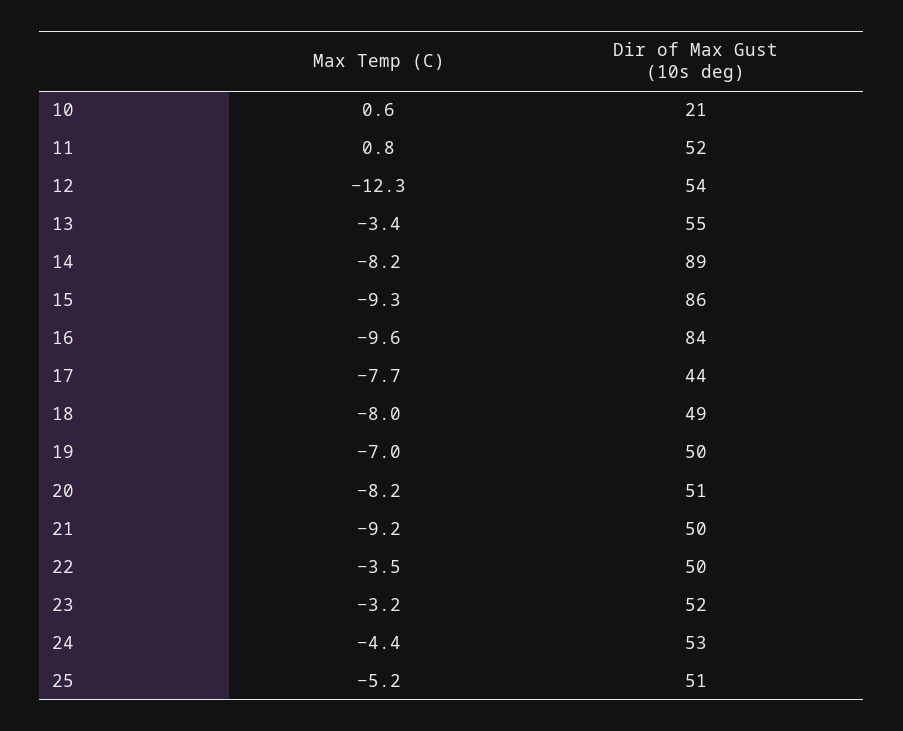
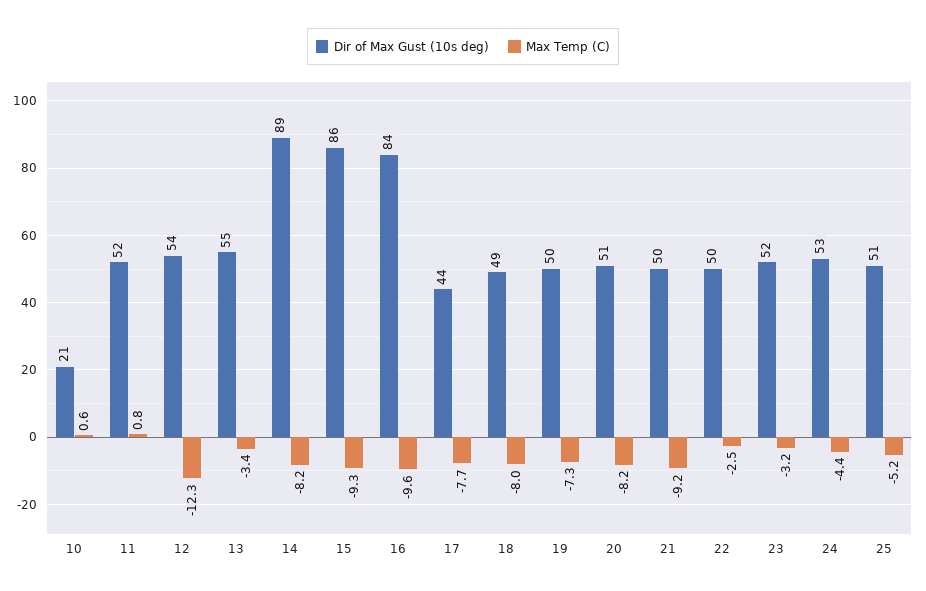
  {
    "Max Temp (C)": {
      "10": 0.6,
      "11": 0.8,
      "12": -12.3,
      "13": -3.4,
      "14": -8.2,
      "15": -9.3,
      "16": -9.6,
      "17": -7.7,
      "18": -8,
-     "19": -7,
+     "19": -7.3,
      "20": -8.2,
      "21": -9.2,
-     "22": -3.5,
+     "22": -2.5,
      "23": -3.2,
      "24": -4.4,
      "25": -5.2
    },
    "Dir of Max Gust (10s deg)": {
      "10": 21,
      "11": 52,
      "12": 54,
      "13": 55,
      "14": 89,
      "15": 86,
      "16": 84,
      "17": 44,
      "18": 49,
      "19": 50,
      "20": 51,
      "21": 50,
      "22": 50,
      "23": 52,
      "24": 53,
      "25": 51
    }
  }

